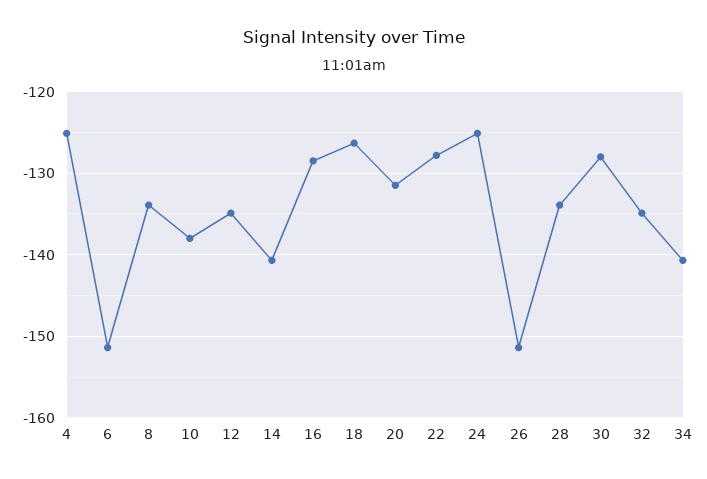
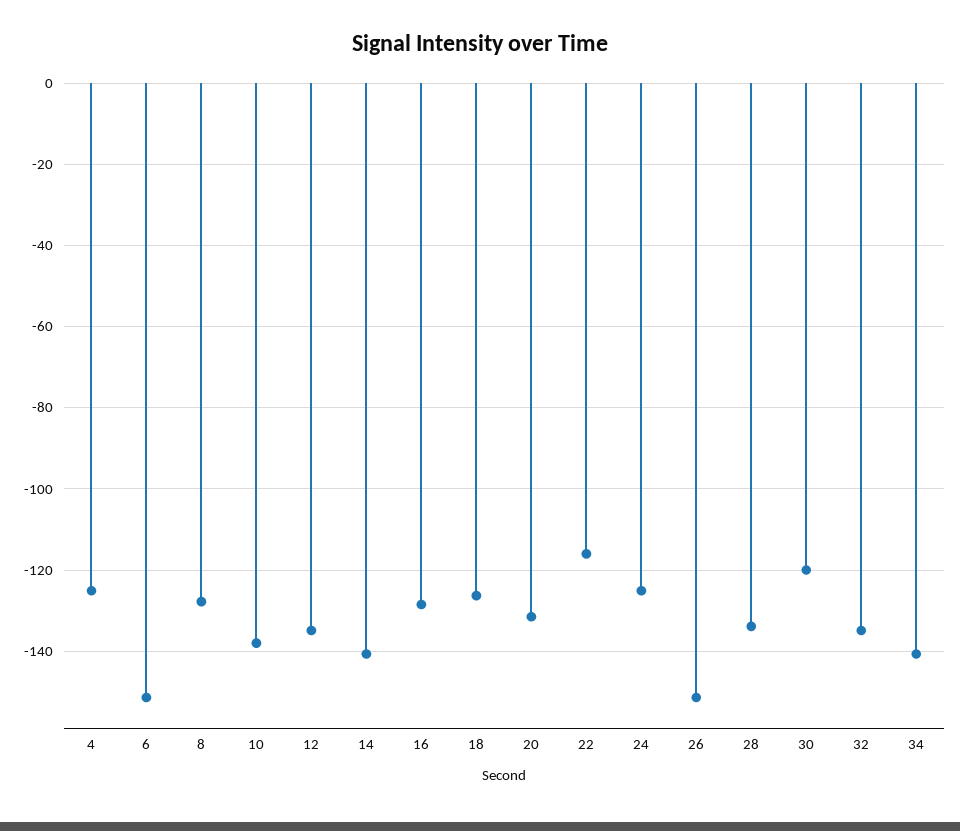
  {
    "4": -125,
    "6": -151,
-   "8": -134,
+   "8": -128,
    "10": -138,
    "12": -135,
    "14": -141,
    "16": -129,
    "18": -126,
    "20": -132,
-   "22": -128,
+   "22": -116,
    "24": -125,
    "26": -151,
    "28": -134,
-   "30": -128,
+   "30": -120,
    "32": -135,
    "34": -141
  }

